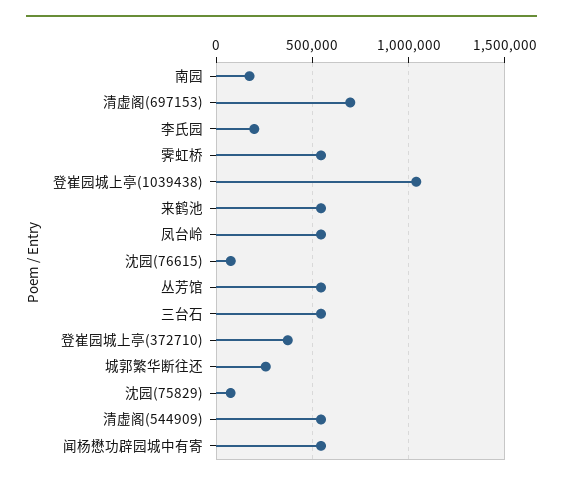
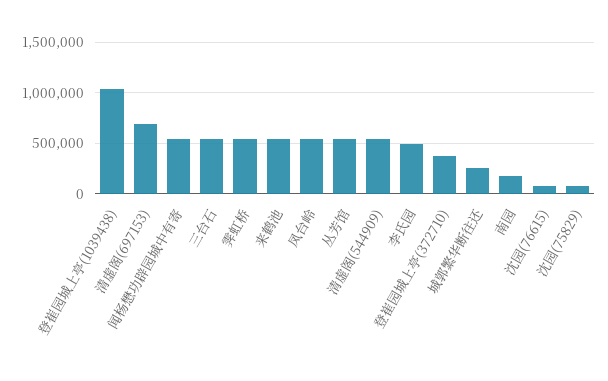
  {
    "南园": 150000,
    "清虚阁(697153)": 700000,
-   "李氏园": 200000,
+   "李氏园": 500000,
    "霁虹桥": 550000,
    "登崔园城上亭(1039438)": 1050000,
    "来鹤池": 550000,
    "凤台岭": 550000,
    "沈园(76615)": 100000,
    "丛芳馆": 550000,
    "三台石": 550000,
    "登崔园城上亭(372710)": 350000,
    "城郭繁华断往还": 250000,
    "沈园(75829)": 100000,
    "清虚阁(544909)": 550000,
    "闻杨懋功辟园城中有寄": 550000
  }

